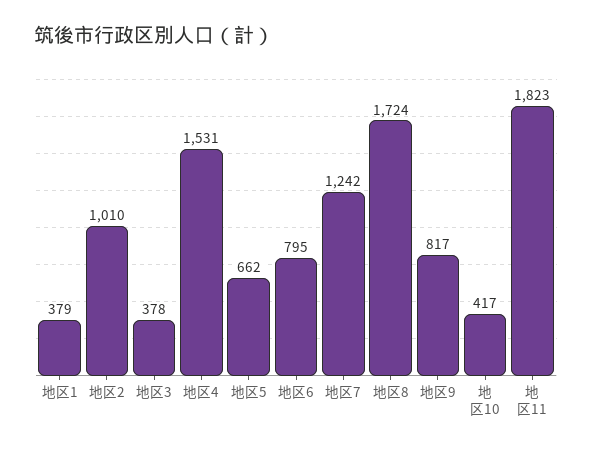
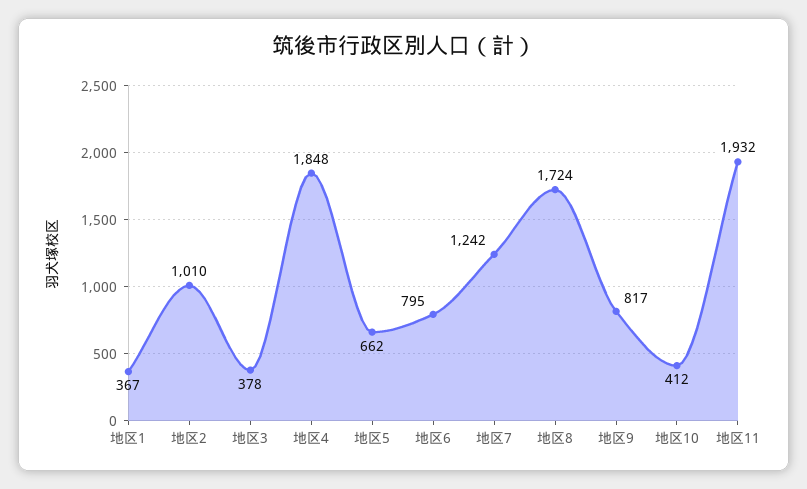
  {
-   "地区1": 379,
+   "地区1": 367,
    "地区2": 1010,
    "地区3": 378,
-   "地区4": 1531,
+   "地区4": 1848,
    "地区5": 662,
    "地区6": 795,
    "地区7": 1242,
    "地区8": 1724,
    "地区9": 817,
-   "地区10": 417,
+   "地区10": 412,
-   "地区11": 1823
+   "地区11": 1932
  }

